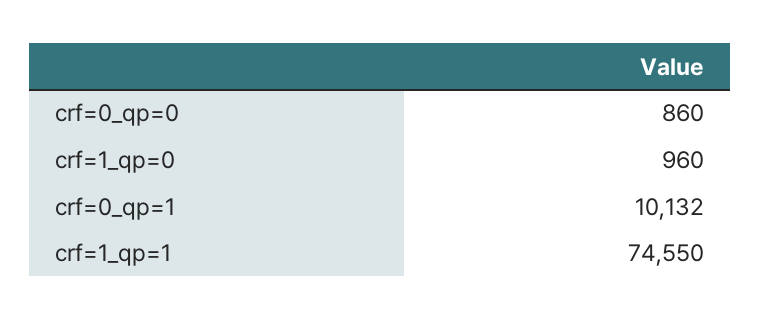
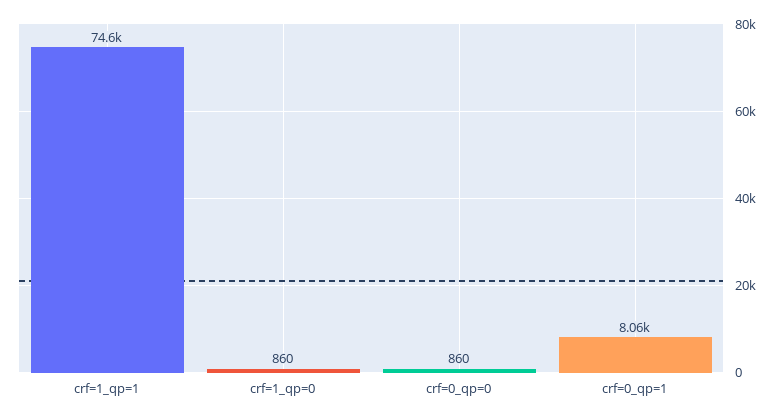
  {
    "crf=0_qp=0": 860,
-   "crf=1_qp=0": 960,
+   "crf=1_qp=0": 860,
-   "crf=0_qp=1": 10132,
+   "crf=0_qp=1": 8060,
    "crf=1_qp=1": 74550
  }

